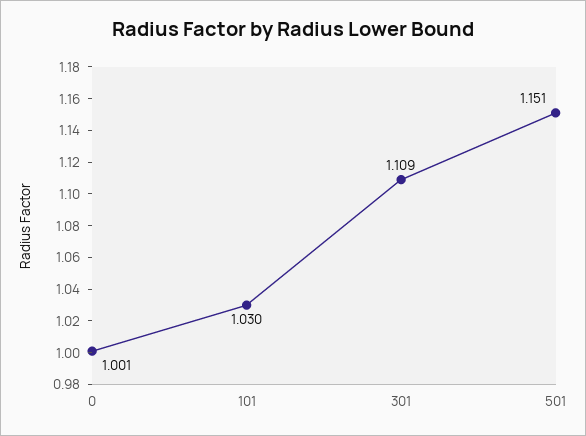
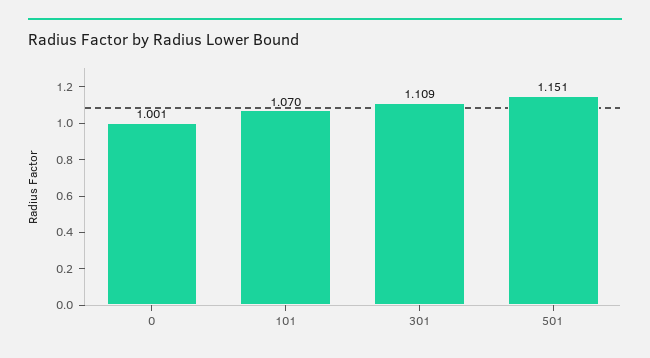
  {
    "0": 1.001,
-   "101": 1.03,
+   "101": 1.07,
    "301": 1.109,
    "501": 1.151
  }

